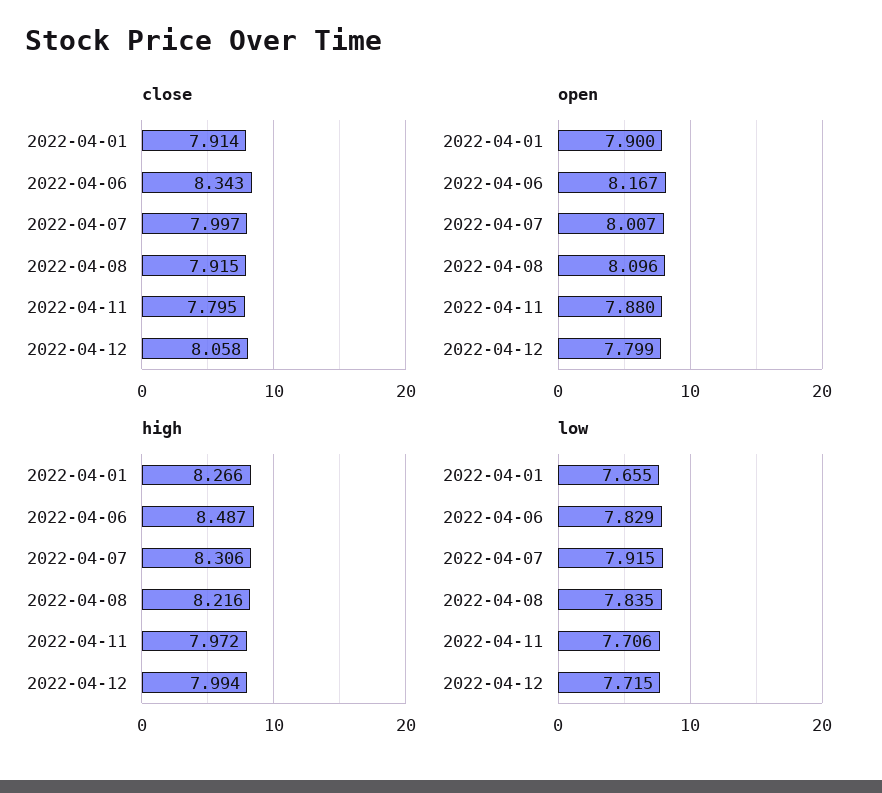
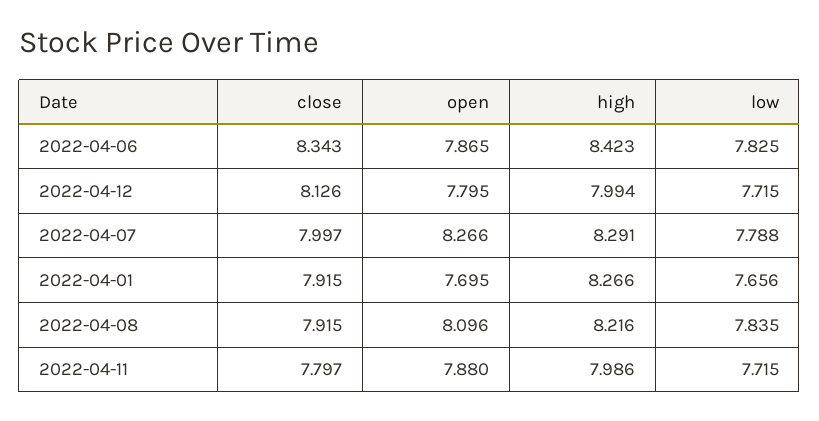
  {
    "close": {
-     "2022-04-01": 7.914,
+     "2022-04-01": 7.915,
      "2022-04-06": 8.343,
      "2022-04-07": 7.997,
      "2022-04-08": 7.915,
-     "2022-04-11": 7.795,
+     "2022-04-11": 7.797,
-     "2022-04-12": 8.058
+     "2022-04-12": 8.126
    },
    "open": {
-     "2022-04-01": 7.9,
+     "2022-04-01": 7.695,
-     "2022-04-06": 8.167,
+     "2022-04-06": 7.865,
-     "2022-04-07": 8.007,
+     "2022-04-07": 8.266,
      "2022-04-08": 8.096,
      "2022-04-11": 7.88,
-     "2022-04-12": 7.799
+     "2022-04-12": 7.795
    },
    "high": {
      "2022-04-01": 8.266,
-     "2022-04-06": 8.487,
+     "2022-04-06": 8.423,
-     "2022-04-07": 8.306,
+     "2022-04-07": 8.291,
      "2022-04-08": 8.216,
-     "2022-04-11": 7.972,
+     "2022-04-11": 7.986,
      "2022-04-12": 7.994
    },
    "low": {
-     "2022-04-01": 7.655,
+     "2022-04-01": 7.656,
-     "2022-04-06": 7.829,
+     "2022-04-06": 7.825,
-     "2022-04-07": 7.915,
+     "2022-04-07": 7.788,
      "2022-04-08": 7.835,
-     "2022-04-11": 7.706,
+     "2022-04-11": 7.715,
      "2022-04-12": 7.715
    }
  }

